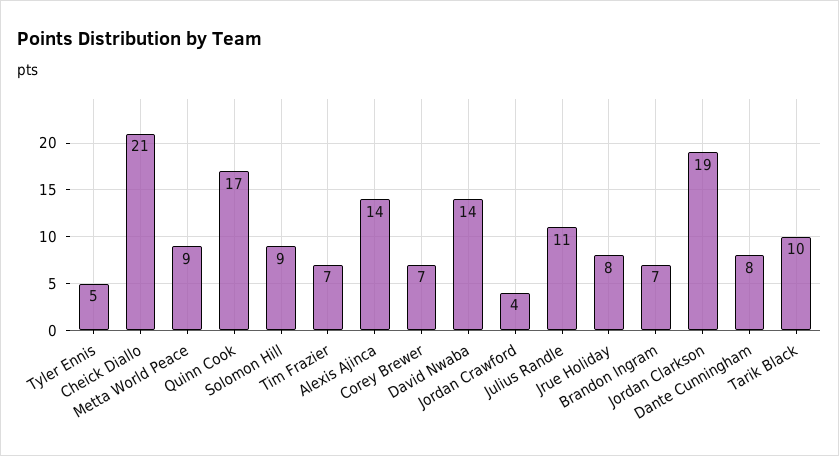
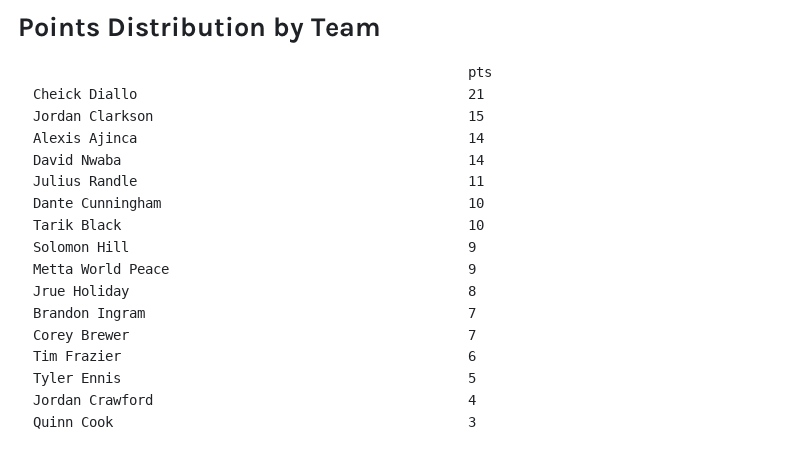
  {
    "Tyler Ennis": 5,
    "Cheick Diallo": 21,
    "Metta World Peace": 9,
-   "Quinn Cook": 17,
+   "Quinn Cook": 3,
    "Solomon Hill": 9,
-   "Tim Frazier": 7,
+   "Tim Frazier": 6,
    "Alexis Ajinca": 14,
    "Corey Brewer": 7,
    "David Nwaba": 14,
    "Jordan Crawford": 4,
    "Julius Randle": 11,
    "Jrue Holiday": 8,
    "Brandon Ingram": 7,
-   "Jordan Clarkson": 19,
+   "Jordan Clarkson": 15,
-   "Dante Cunningham": 8,
+   "Dante Cunningham": 10,
    "Tarik Black": 10
  }

